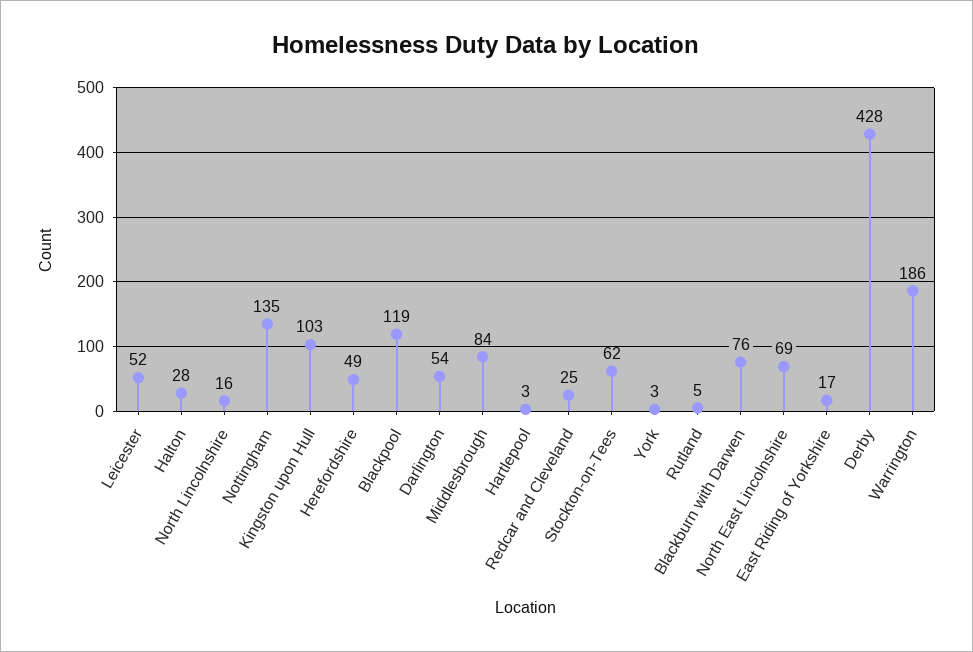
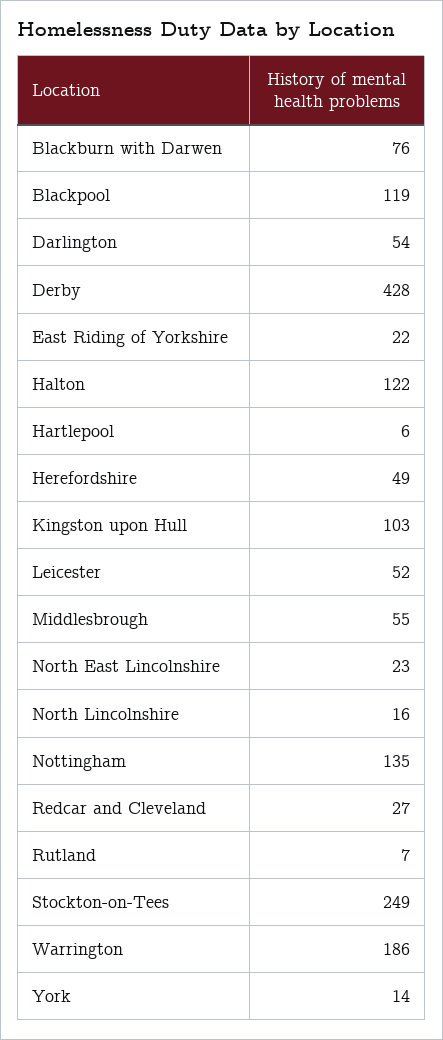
  {
    "Leicester": 52,
-   "Halton": 28,
+   "Halton": 122,
    "North Lincolnshire": 16,
    "Nottingham": 135,
    "Kingston upon Hull": 103,
    "Herefordshire": 49,
    "Blackpool": 119,
    "Darlington": 54,
-   "Middlesbrough": 84,
+   "Middlesbrough": 55,
-   "Hartlepool": 3,
+   "Hartlepool": 6,
-   "Redcar and Cleveland": 25,
+   "Redcar and Cleveland": 27,
-   "Stockton-on-Tees": 62,
+   "Stockton-on-Tees": 249,
-   "York": 3,
+   "York": 14,
-   "Rutland": 5,
+   "Rutland": 7,
    "Blackburn with Darwen": 76,
-   "North East Lincolnshire": 69,
+   "North East Lincolnshire": 23,
-   "East Riding of Yorkshire": 17,
+   "East Riding of Yorkshire": 22,
    "Derby": 428,
    "Warrington": 186
  }

